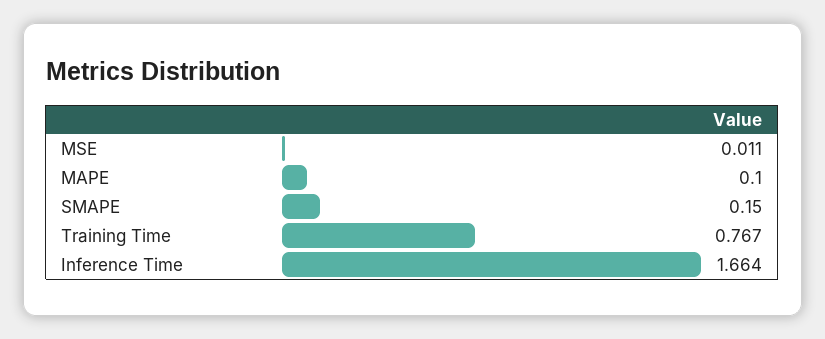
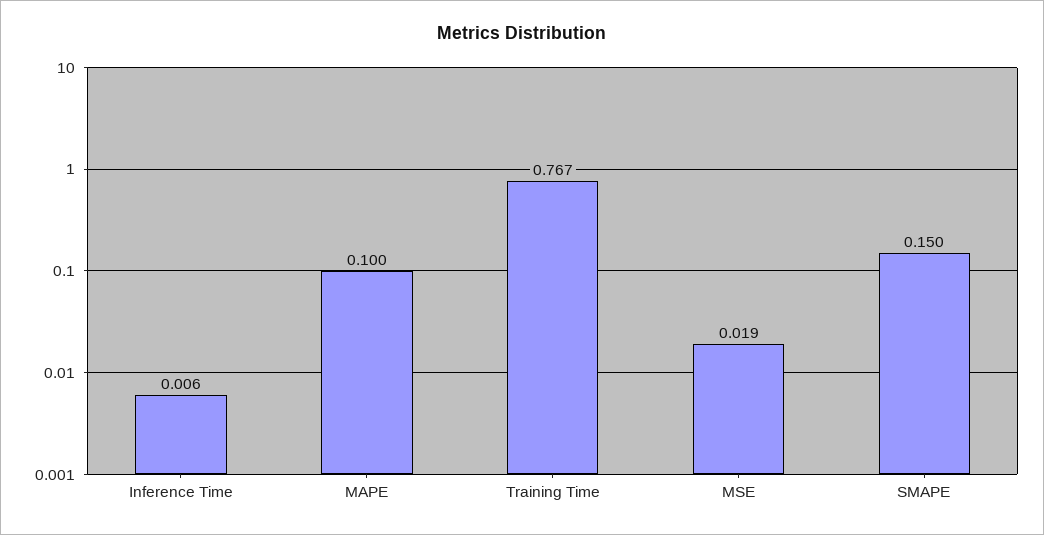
  {
-   "MSE": 0.011,
+   "MSE": 0.019,
    "MAPE": 0.1,
    "SMAPE": 0.15,
    "Training Time": 0.767,
-   "Inference Time": 1.664
+   "Inference Time": 0.006
  }

